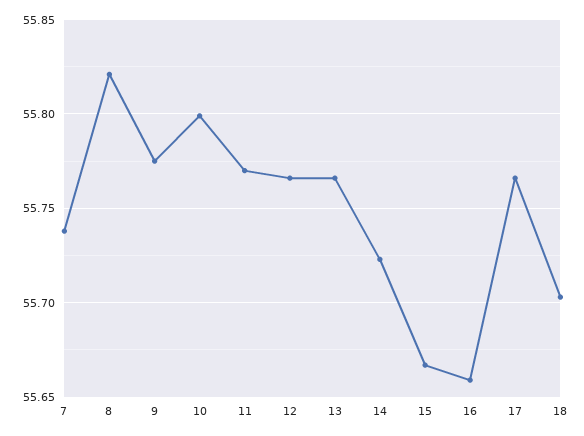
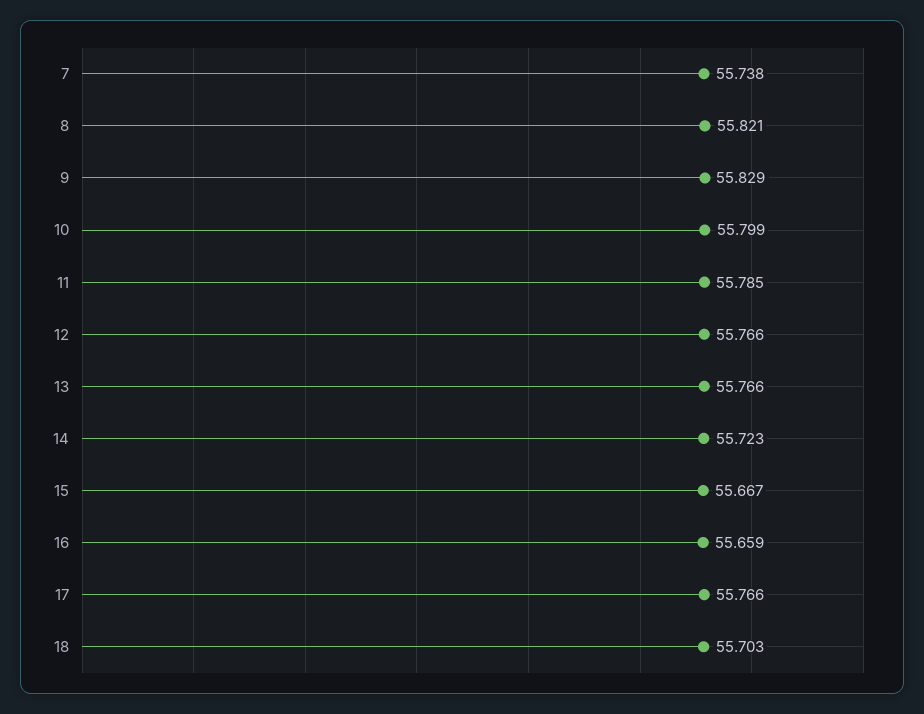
  {
    "7": 55.738,
    "8": 55.821,
-   "9": 55.775,
+   "9": 55.829,
    "10": 55.799,
-   "11": 55.77,
+   "11": 55.785,
    "12": 55.766,
    "13": 55.766,
    "14": 55.723,
    "15": 55.667,
    "16": 55.659,
    "17": 55.766,
    "18": 55.703
  }

